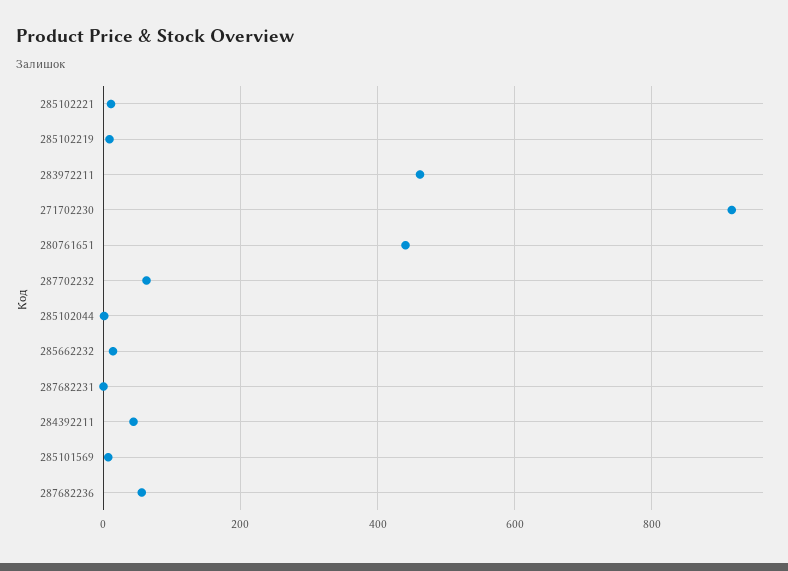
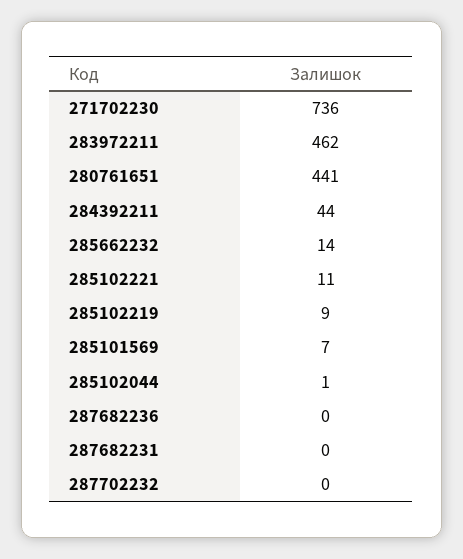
  {
    "285102221": 11,
    "285102219": 9,
    "283972211": 462,
-   "271702230": 920,
+   "271702230": 736,
    "280761651": 441,
-   "287702232": 60,
+   "287702232": 0,
    "285102044": 1,
    "285662232": 14,
    "287682231": 0,
    "284392211": 44,
    "285101569": 7,
-   "287682236": 60
+   "287682236": 0
  }

